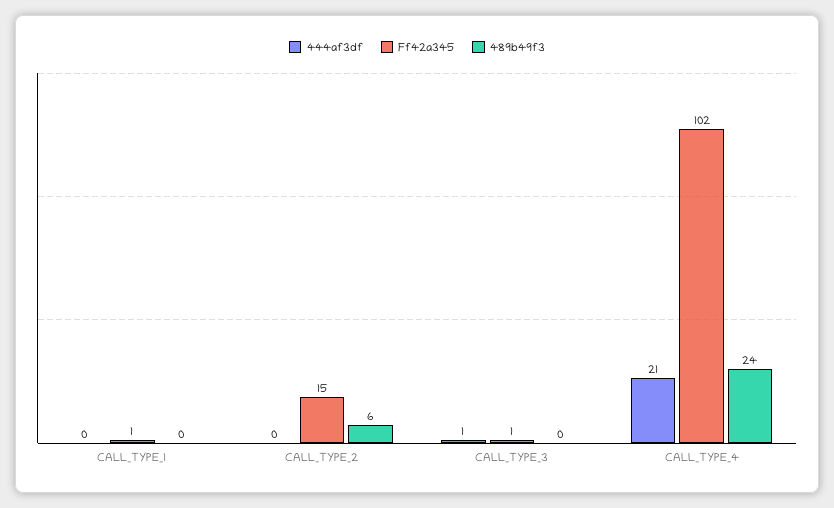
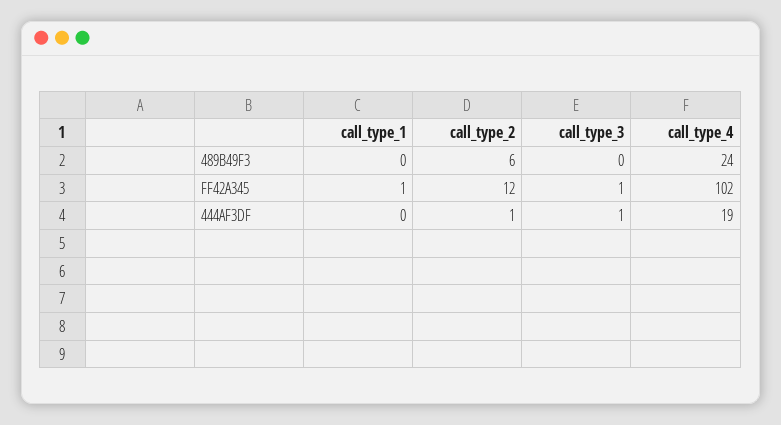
  {
    "444af3df": {
      "CALL_TYPE_1": 0,
-     "CALL_TYPE_2": 0,
+     "CALL_TYPE_2": 1,
      "CALL_TYPE_3": 1,
-     "CALL_TYPE_4": 21
+     "CALL_TYPE_4": 19
    },
    "Ff42a345": {
      "CALL_TYPE_1": 1,
-     "CALL_TYPE_2": 15,
+     "CALL_TYPE_2": 12,
      "CALL_TYPE_3": 1,
      "CALL_TYPE_4": 102
    },
    "489b49f3": {
      "CALL_TYPE_1": 0,
      "CALL_TYPE_2": 6,
      "CALL_TYPE_3": 0,
      "CALL_TYPE_4": 24
    }
  }

